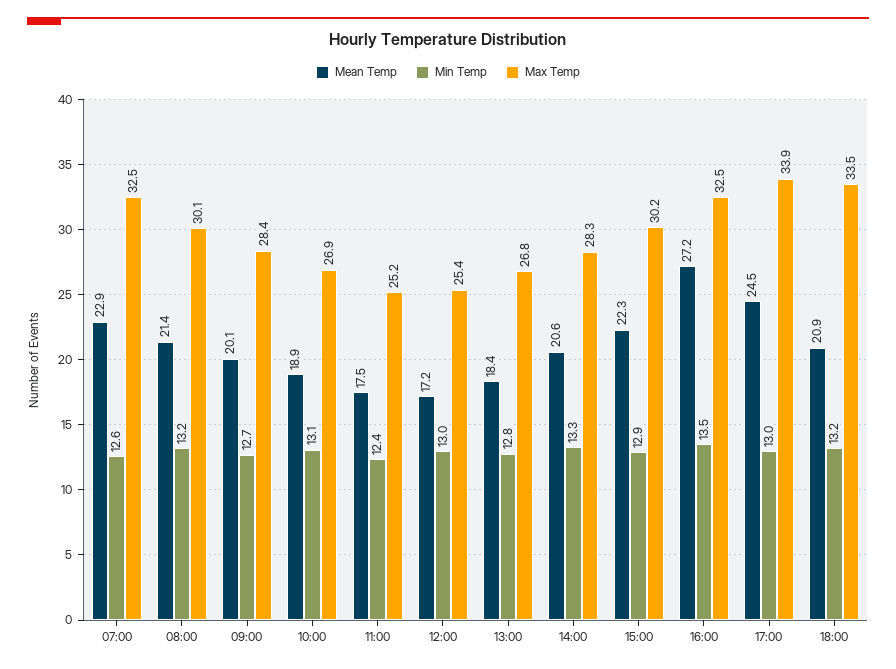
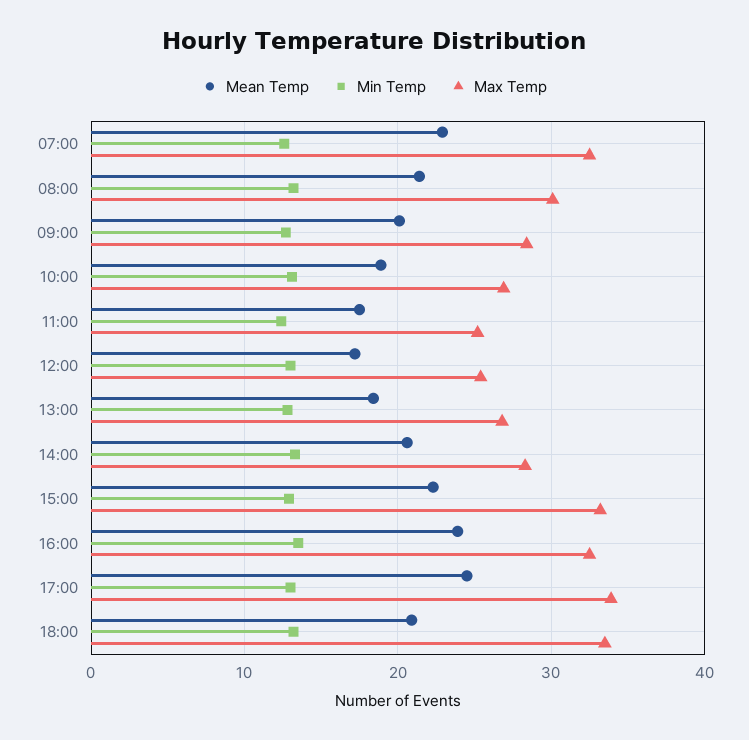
  {
    "Mean Temp": {
      "07:00": 22.9,
      "08:00": 21.4,
      "09:00": 20.1,
      "10:00": 18.9,
      "11:00": 17.5,
      "12:00": 17.2,
      "13:00": 18.4,
      "14:00": 20.6,
      "15:00": 22.3,
-     "16:00": 27.2,
+     "16:00": 24,
      "17:00": 24.5,
      "18:00": 20.9
    },
    "Min Temp": {
      "07:00": 12.6,
      "08:00": 13.2,
      "09:00": 12.7,
      "10:00": 13.1,
      "11:00": 12.4,
      "12:00": 13,
      "13:00": 12.8,
      "14:00": 13.3,
      "15:00": 12.9,
      "16:00": 13.5,
      "17:00": 13,
      "18:00": 13.2
    },
    "Max Temp": {
      "07:00": 32.5,
      "08:00": 30.1,
      "09:00": 28.4,
      "10:00": 26.9,
      "11:00": 25.2,
      "12:00": 25.4,
      "13:00": 26.8,
      "14:00": 28.3,
-     "15:00": 30.2,
+     "15:00": 33,
      "16:00": 32.5,
      "17:00": 33.9,
      "18:00": 33.5
    }
  }

